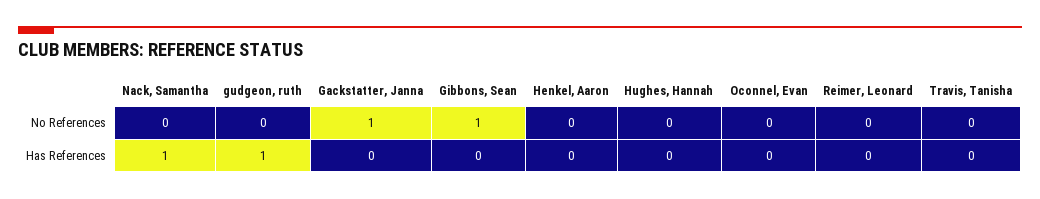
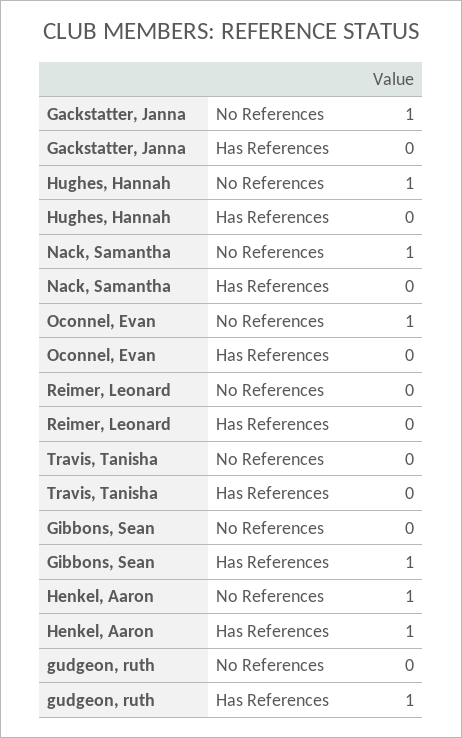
  {
    "Nack, Samantha": {
-     "No References": 0,
+     "No References": 1,
-     "Has References": 1
+     "Has References": 0
    },
    "gudgeon, ruth": {
      "No References": 0,
      "Has References": 1
    },
    "Gackstatter, Janna": {
      "No References": 1,
      "Has References": 0
    },
    "Gibbons, Sean": {
-     "No References": 1,
+     "No References": 0,
-     "Has References": 0
+     "Has References": 1
    },
    "Henkel, Aaron": {
-     "No References": 0,
+     "No References": 1,
-     "Has References": 0
+     "Has References": 1
    },
    "Hughes, Hannah": {
-     "No References": 0,
+     "No References": 1,
      "Has References": 0
    },
    "Oconnel, Evan": {
-     "No References": 0,
+     "No References": 1,
      "Has References": 0
    },
    "Reimer, Leonard": {
      "No References": 0,
      "Has References": 0
    },
    "Travis, Tanisha": {
      "No References": 0,
      "Has References": 0
    }
  }

